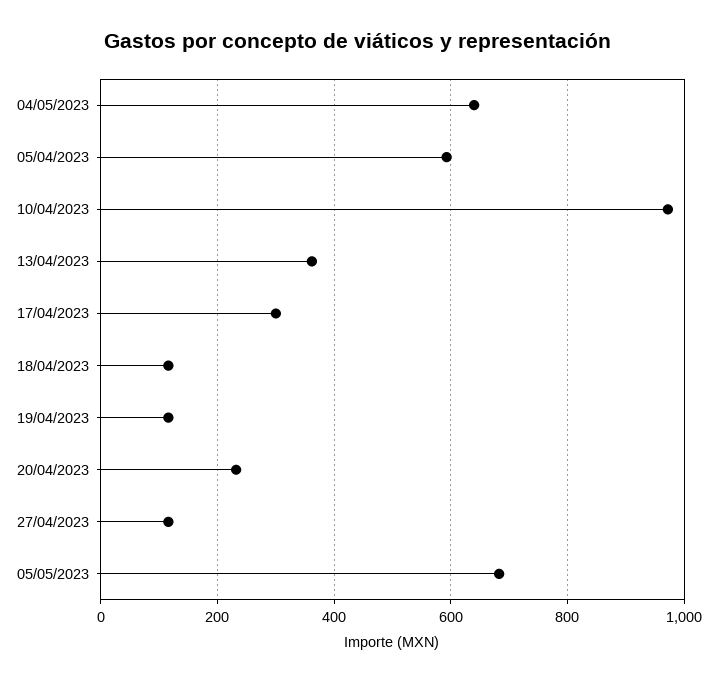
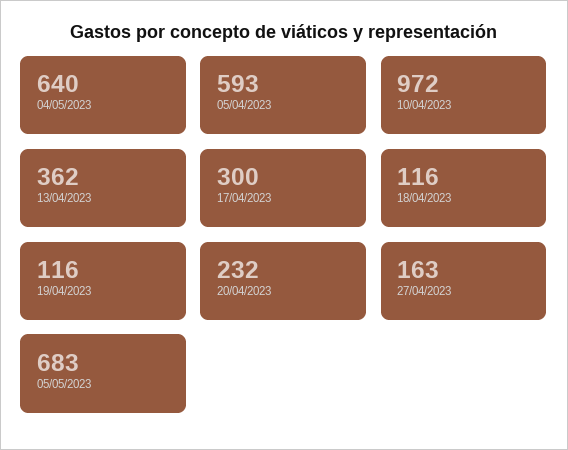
  {
    "04/05/2023": 640,
    "05/04/2023": 593,
    "10/04/2023": 972,
    "13/04/2023": 362,
    "17/04/2023": 300,
    "18/04/2023": 116,
    "19/04/2023": 116,
    "20/04/2023": 232,
-   "27/04/2023": 120,
+   "27/04/2023": 163,
    "05/05/2023": 683
  }

